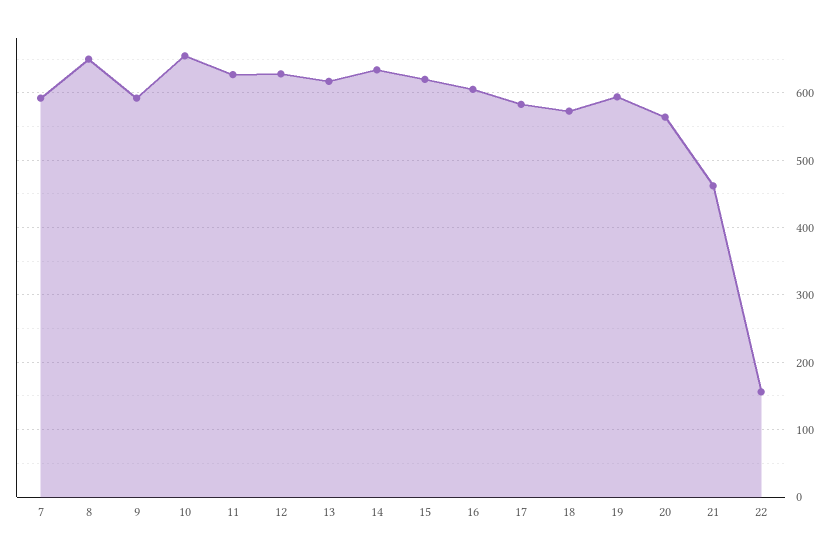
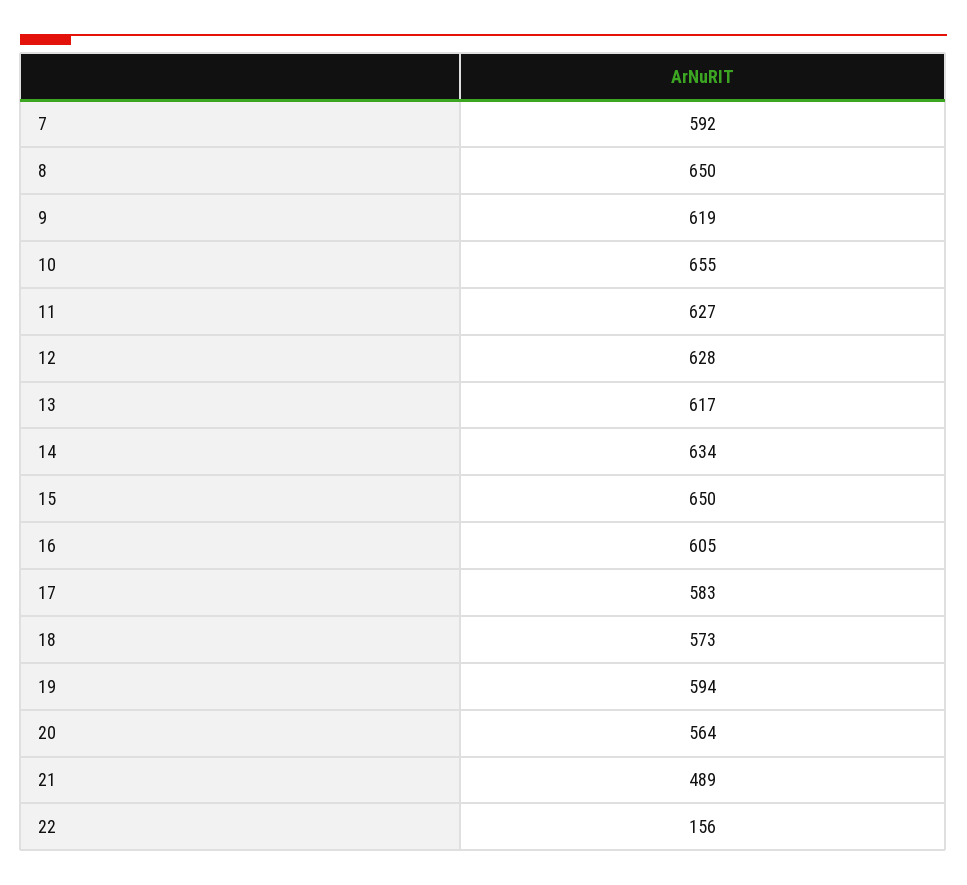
  {
    "7": 592,
    "8": 650,
-   "9": 590,
+   "9": 619,
    "10": 655,
    "11": 627,
    "12": 628,
    "13": 617,
    "14": 634,
-   "15": 620,
+   "15": 650,
    "16": 605,
    "17": 583,
    "18": 573,
    "19": 594,
    "20": 564,
-   "21": 460,
+   "21": 489,
    "22": 156
  }

